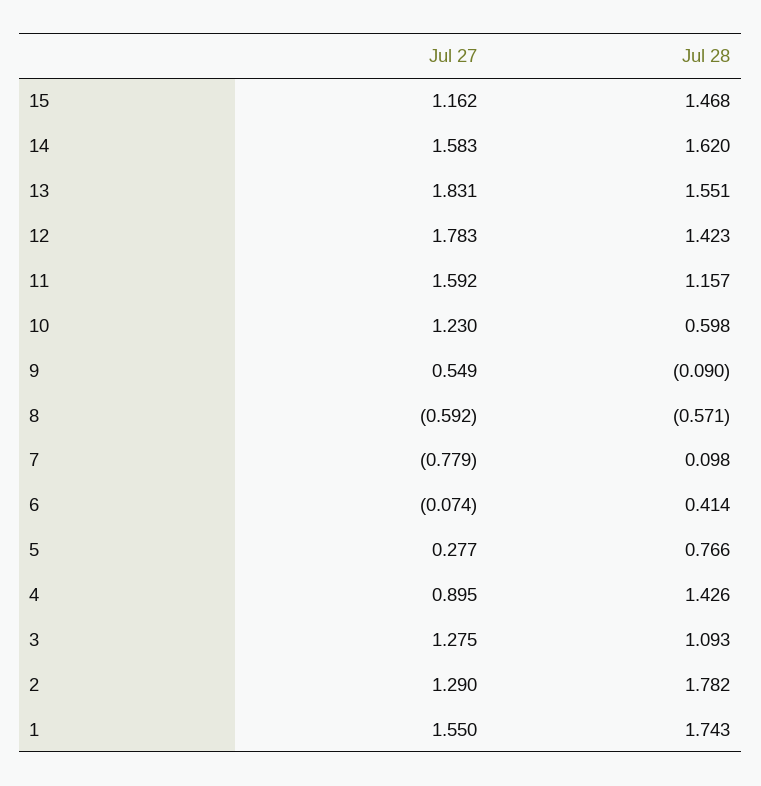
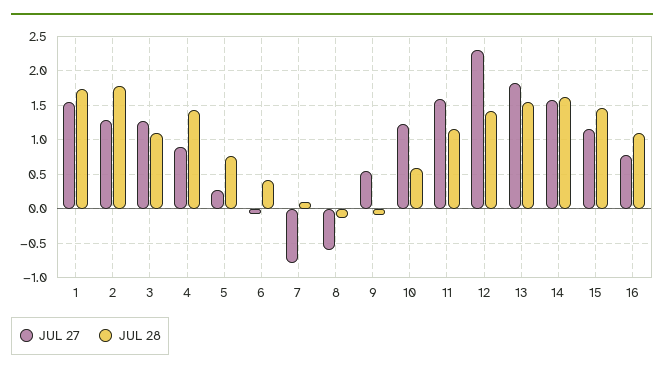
  {
    "Jul 27": {
      "15": 1.162,
      "14": 1.583,
      "13": 1.831,
-     "12": 1.783,
+     "12": 2.3,
      "11": 1.592,
      "10": 1.23,
      "9": 0.549,
      "8": -0.592,
      "7": -0.779,
      "6": -0.074,
      "5": 0.277,
      "4": 0.895,
      "3": 1.275,
      "2": 1.29,
-     "1": 1.55
+     "1": 1.55,
+     "16": 0.8
    },
    "Jul 28": {
      "15": 1.468,
      "14": 1.62,
      "13": 1.551,
      "12": 1.423,
      "11": 1.157,
      "10": 0.598,
      "9": -0.09,
-     "8": -0.571,
+     "8": -0.1,
      "7": 0.098,
      "6": 0.414,
      "5": 0.766,
      "4": 1.426,
      "3": 1.093,
      "2": 1.782,
-     "1": 1.743
+     "1": 1.743,
+     "16": 1.1
    }
  }

